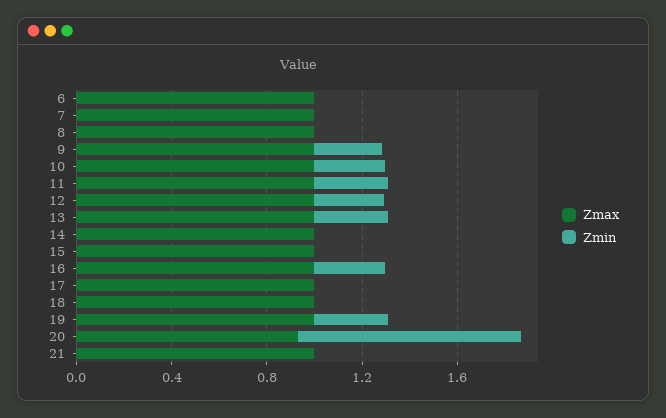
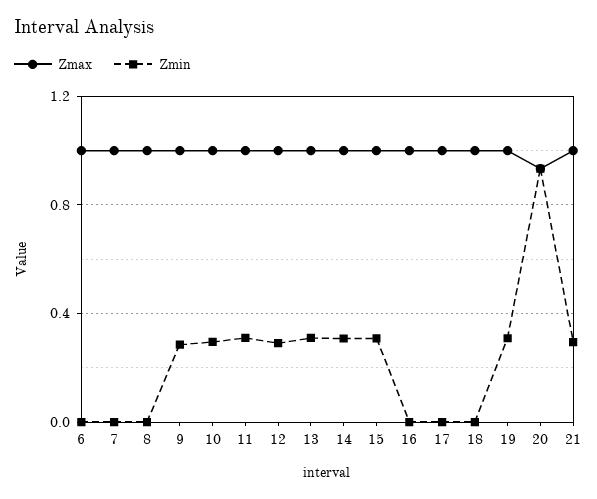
  {
    "Zmax": {
      "6": 1,
      "7": 1,
      "8": 1,
      "9": 1,
      "10": 1,
      "11": 1,
      "12": 1,
      "13": 1,
      "14": 1,
      "15": 1,
      "16": 1,
      "17": 1,
      "18": 1,
      "19": 1,
      "20": 0.95,
      "21": 1
    },
    "Zmin": {
      "6": 0,
      "7": 0,
      "8": 0,
      "9": 0.3,
      "10": 0.3,
      "11": 0.3,
      "12": 0.3,
      "13": 0.3,
-     "14": 0,
+     "14": 0.3,
-     "15": 0,
+     "15": 0.3,
-     "16": 0.3,
+     "16": 0,
      "17": 0,
      "18": 0,
      "19": 0.3,
      "20": 0.95,
-     "21": 0
+     "21": 0.3
    }
  }

